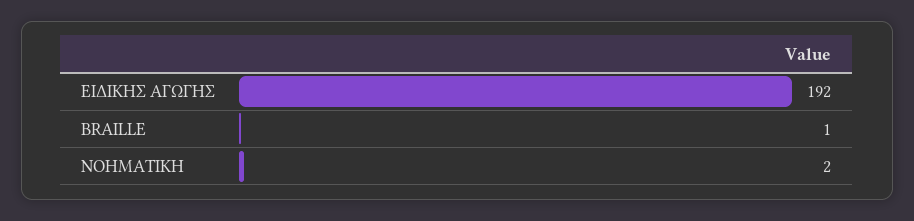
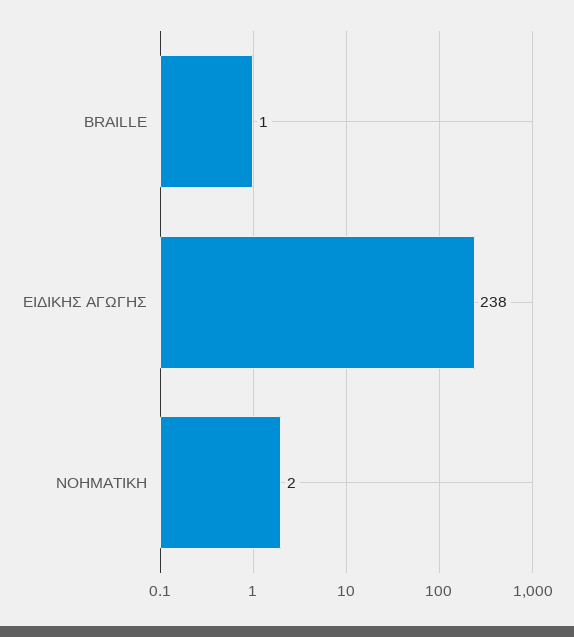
  {
-   "ΕΙΔΙΚΗΣ ΑΓΩΓΗΣ": 192,
+   "ΕΙΔΙΚΗΣ ΑΓΩΓΗΣ": 238,
    "BRAILLE": 1,
    "ΝΟΗΜΑΤΙΚΗ": 2
  }

